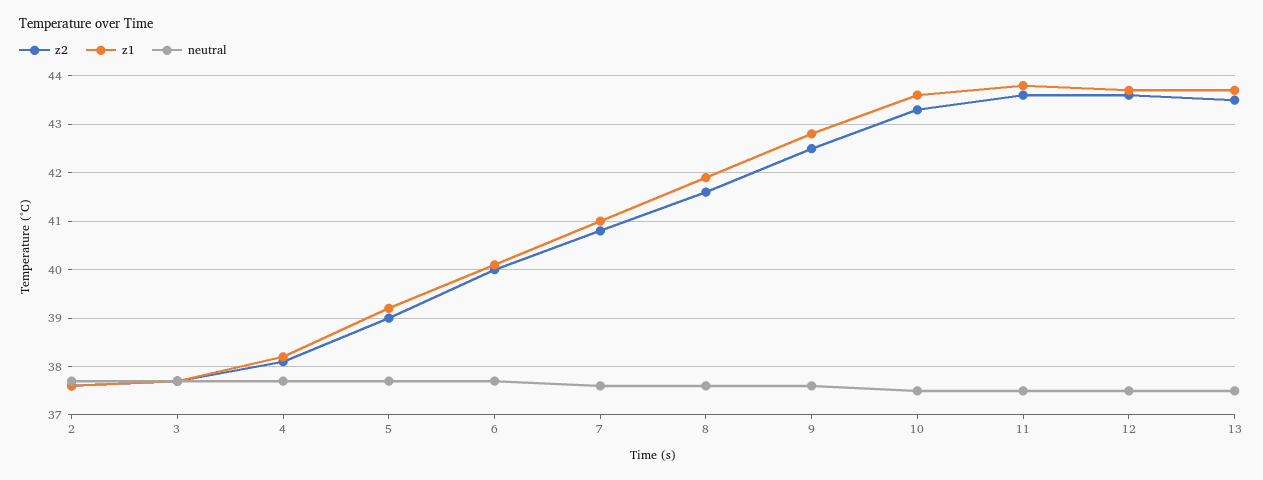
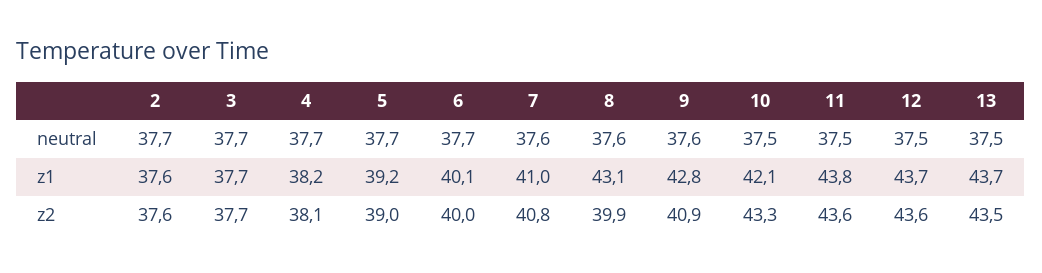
  {
    "z2": {
      "2": 37.6,
      "3": 37.7,
      "4": 38.1,
      "5": 39,
      "6": 40,
      "7": 40.8,
-     "8": 41.5,
+     "8": 39.9,
-     "9": 42.5,
+     "9": 40.9,
      "10": 43.3,
      "11": 43.6,
      "12": 43.6,
      "13": 43.5
    },
    "z1": {
      "2": 37.6,
      "3": 37.7,
      "4": 38.2,
      "5": 39.2,
      "6": 40.1,
      "7": 41,
-     "8": 42,
+     "8": 43.1,
      "9": 42.8,
-     "10": 43.5,
+     "10": 42.1,
      "11": 43.8,
      "12": 43.7,
      "13": 43.7
    },
    "neutral": {
      "2": 37.7,
      "3": 37.7,
      "4": 37.7,
      "5": 37.7,
      "6": 37.7,
      "7": 37.6,
      "8": 37.6,
      "9": 37.6,
      "10": 37.5,
      "11": 37.5,
      "12": 37.5,
      "13": 37.5
    }
  }

